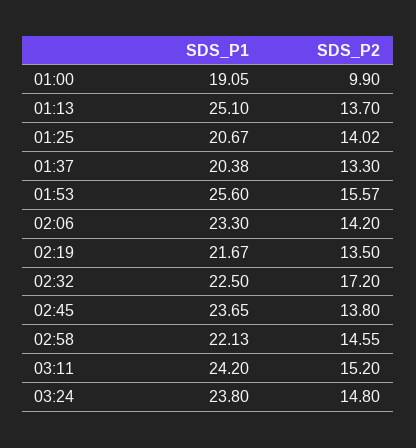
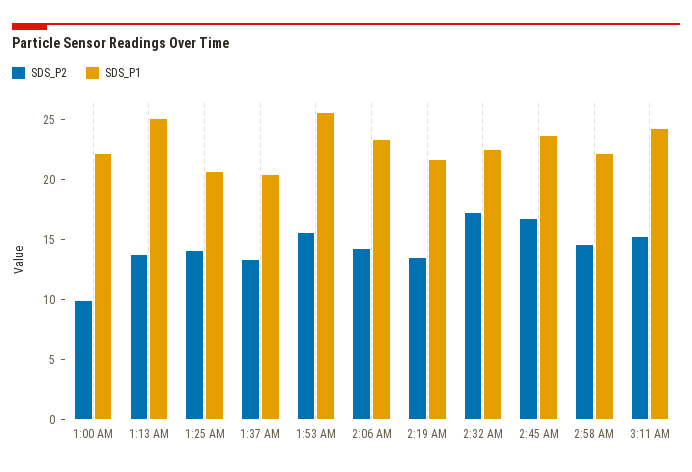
  {
    "SDS_P1": {
-     "01:00": 19.05,
+     "01:00": 22,
      "01:13": 25.1,
      "01:25": 20.67,
      "01:37": 20.38,
      "01:53": 25.6,
      "02:06": 23.3,
      "02:19": 21.67,
      "02:32": 22.5,
      "02:45": 23.65,
      "02:58": 22.13,
-     "03:11": 24.2,
+     "03:11": 24.2
-     "03:24": 23.8
    },
    "SDS_P2": {
      "01:00": 9.9,
      "01:13": 13.7,
      "01:25": 14.02,
      "01:37": 13.3,
      "01:53": 15.57,
      "02:06": 14.2,
      "02:19": 13.5,
      "02:32": 17.2,
-     "02:45": 13.8,
+     "02:45": 17,
      "02:58": 14.55,
-     "03:11": 15.2,
+     "03:11": 15.2
-     "03:24": 14.8
    }
  }

